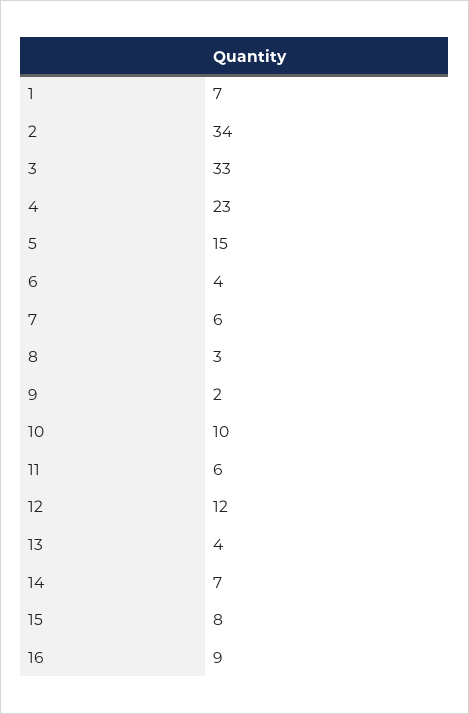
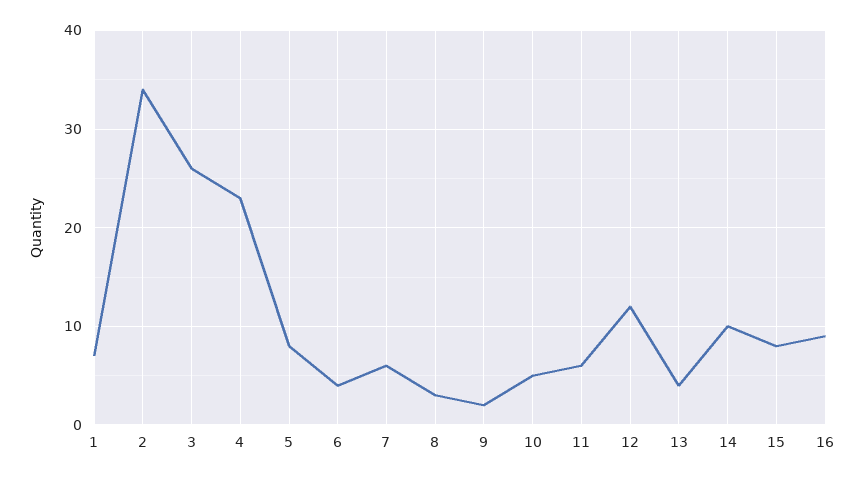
  {
    "1": 7,
    "2": 34,
-   "3": 33,
+   "3": 26,
    "4": 23,
-   "5": 15,
+   "5": 8,
    "6": 4,
    "7": 6,
    "8": 3,
    "9": 2,
-   "10": 10,
+   "10": 5,
    "11": 6,
    "12": 12,
    "13": 4,
-   "14": 7,
+   "14": 10,
    "15": 8,
    "16": 9
  }

